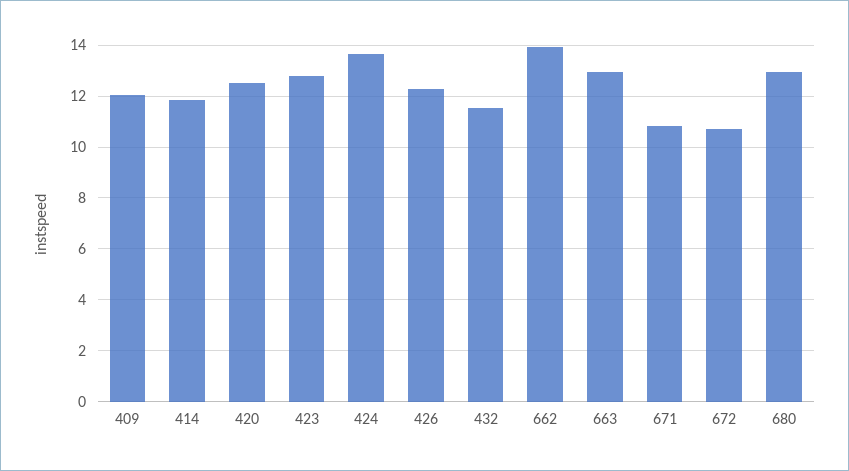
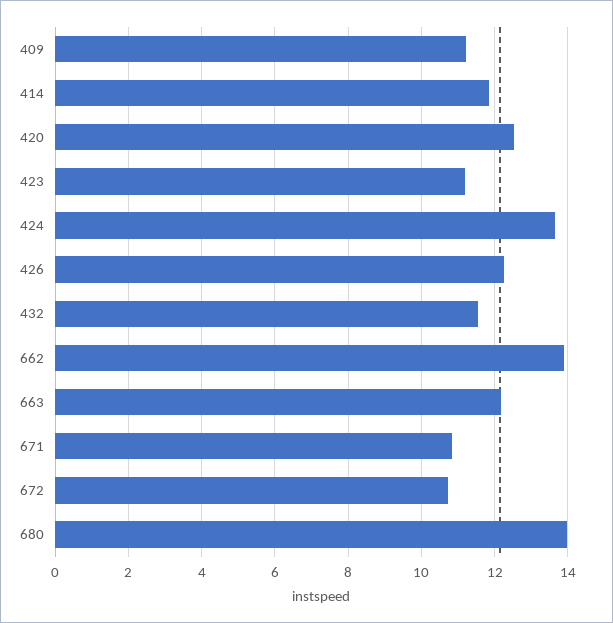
  {
-   "409": 12,
+   "409": 11.2,
    "414": 11.8,
    "420": 12.6,
-   "423": 12.75,
+   "423": 11.2,
    "424": 13.6,
    "426": 12.2,
    "432": 11.6,
    "662": 14,
-   "663": 13,
+   "663": 12.2,
    "671": 10.8,
    "672": 10.8,
-   "680": 13
+   "680": 14
  }

